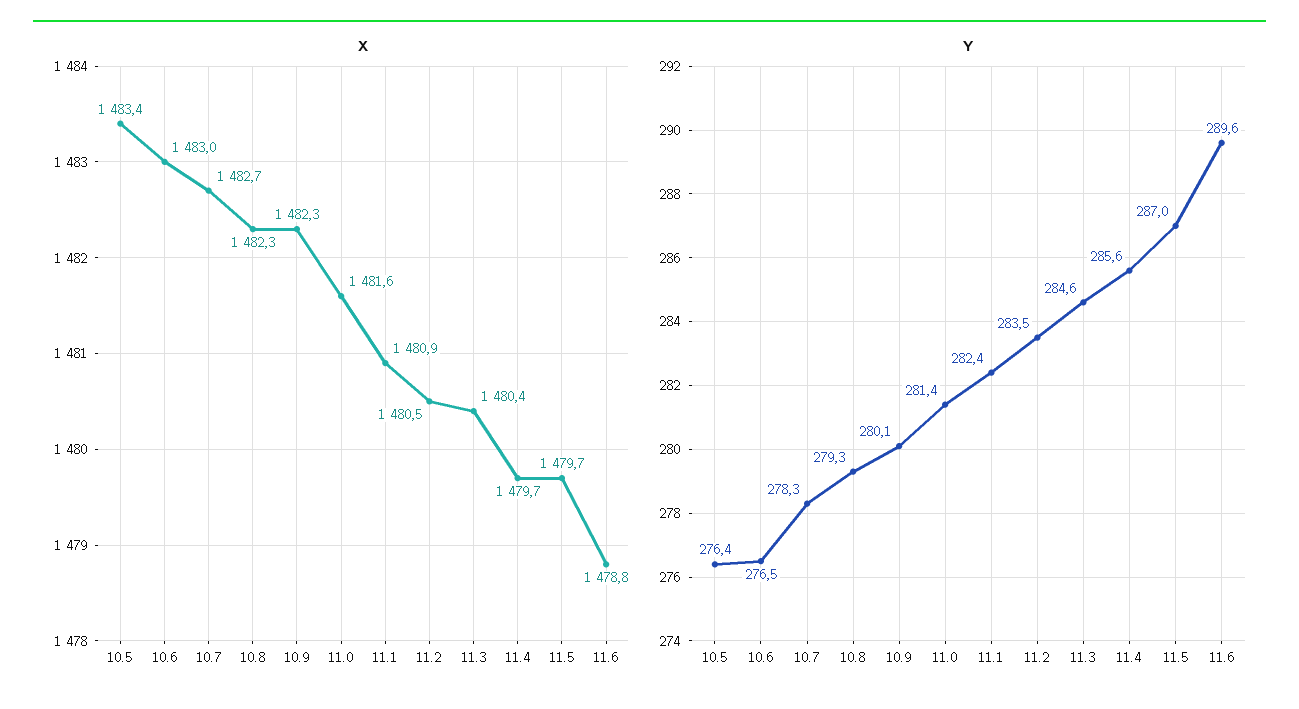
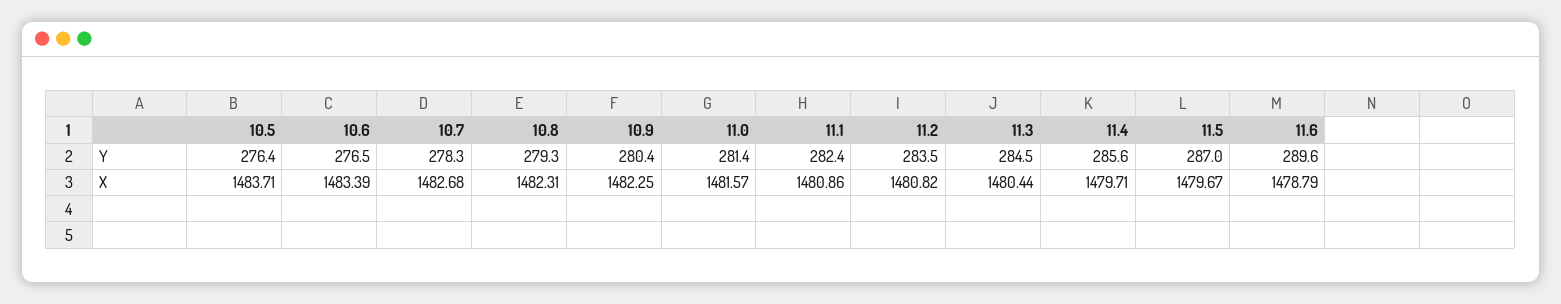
  {
    "X": {
-     "10.5": 1483.4,
+     "10.5": 1483.71,
-     "10.6": 1483,
+     "10.6": 1483.39,
      "10.7": 1482.68,
      "10.8": 1482.31,
      "10.9": 1482.25,
      "11.0": 1481.57,
      "11.1": 1480.86,
-     "11.2": 1480.5,
+     "11.2": 1480.82,
      "11.3": 1480.44,
      "11.4": 1479.71,
      "11.5": 1479.67,
      "11.6": 1478.79
    },
    "Y": {
      "10.5": 276.4,
      "10.6": 276.5,
      "10.7": 278.3,
      "10.8": 279.3,
-     "10.9": 280.1,
+     "10.9": 280.4,
      "11.0": 281.4,
      "11.1": 282.4,
      "11.2": 283.5,
-     "11.3": 284.6,
+     "11.3": 284.5,
      "11.4": 285.6,
      "11.5": 287,
      "11.6": 289.6
    }
  }

